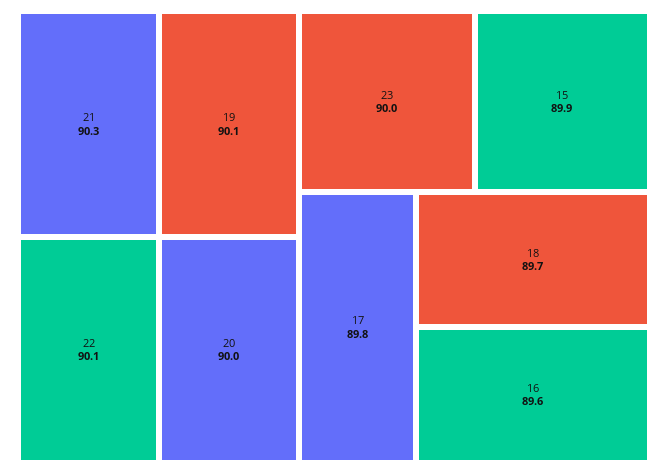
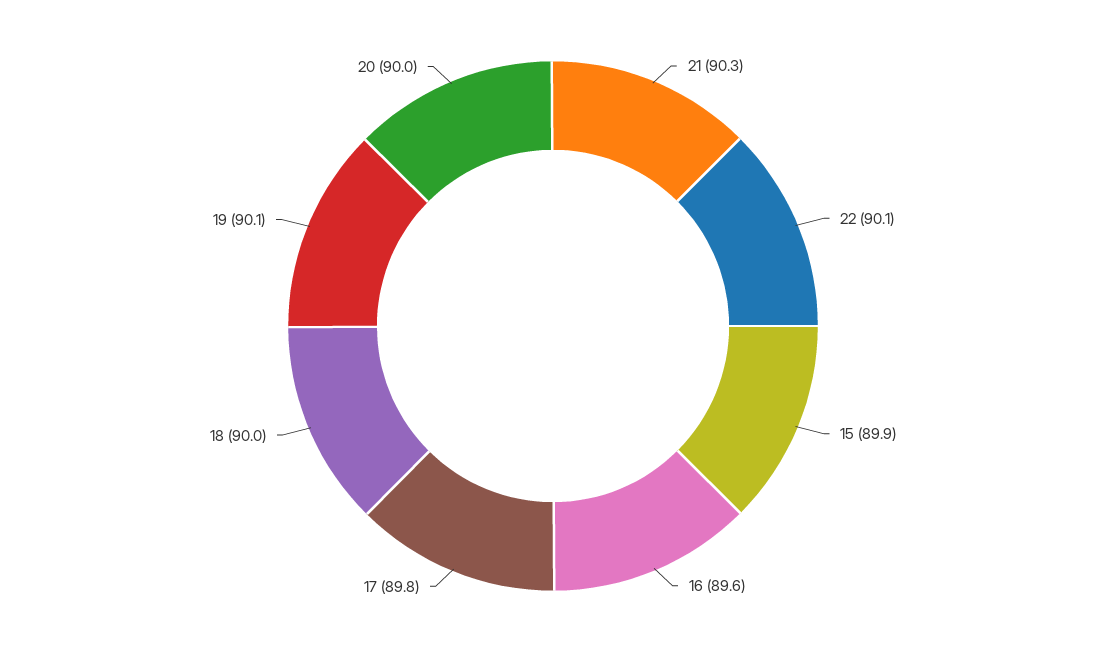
  {
    "21": 90.3,
    "19": 90.1,
    "22": 90.1,
    "20": 90,
-   "23": 90,
    "15": 89.9,
    "17": 89.8,
-   "18": 89.7,
+   "18": 90,
    "16": 89.6
  }

